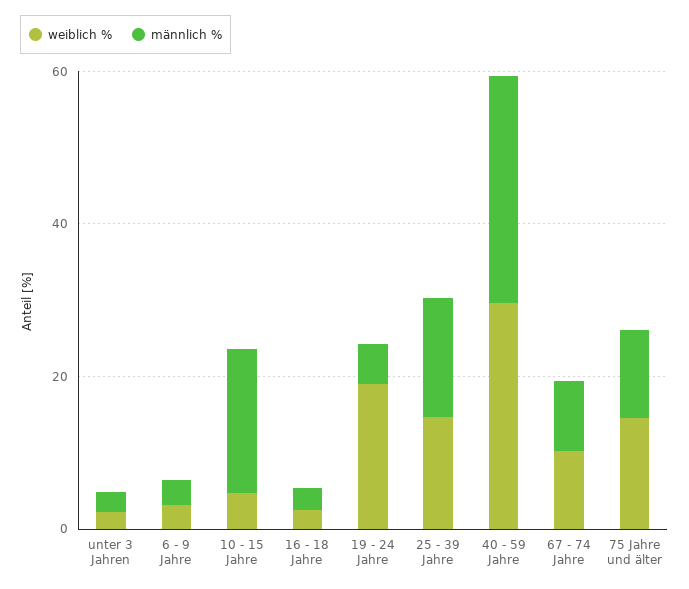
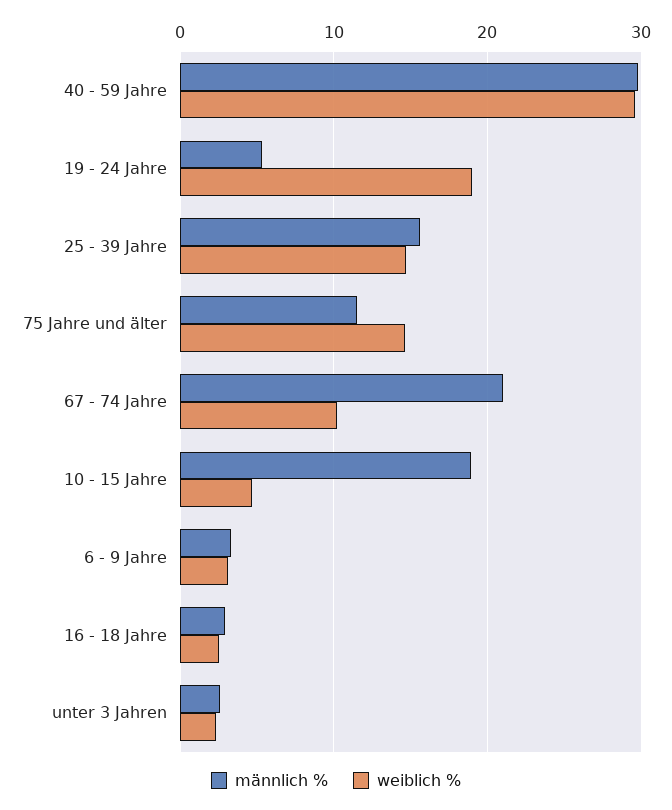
  {
    "weiblich %": {
      "unter 3 Jahren": 2,
      "6 - 9 Jahre": 3,
      "10 - 15 Jahre": 5,
      "16 - 18 Jahre": 3,
      "19 - 24 Jahre": 19,
      "25 - 39 Jahre": 15,
      "40 - 59 Jahre": 30,
      "67 - 74 Jahre": 10,
      "75 Jahre und älter": 15
    },
    "männlich %": {
      "unter 3 Jahren": 3,
      "6 - 9 Jahre": 3,
      "10 - 15 Jahre": 19,
      "16 - 18 Jahre": 3,
      "19 - 24 Jahre": 5,
      "25 - 39 Jahre": 16,
      "40 - 59 Jahre": 30,
-     "67 - 74 Jahre": 10,
+     "67 - 74 Jahre": 21,
      "75 Jahre und älter": 12
    }
  }

